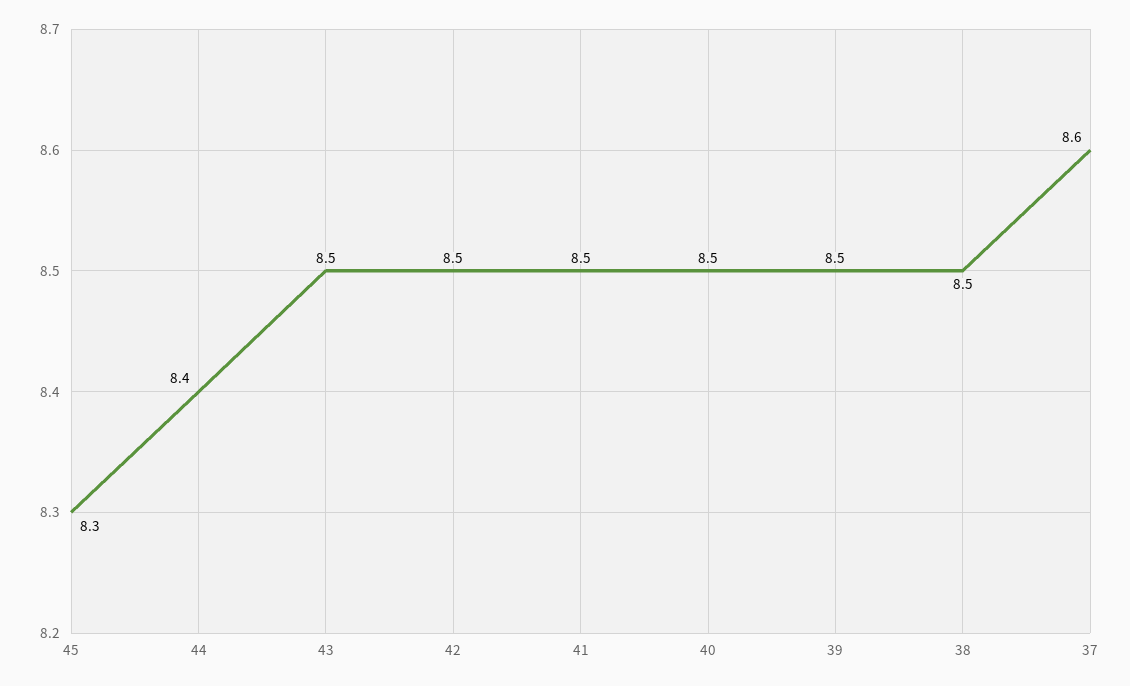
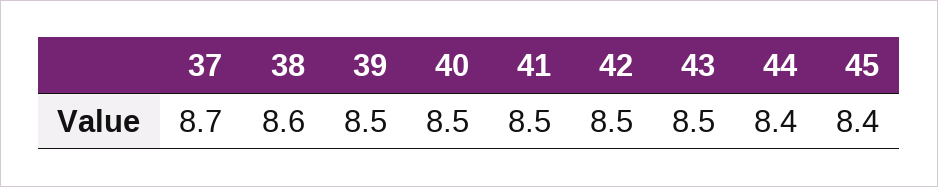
  {
-   "45": 8.3,
+   "45": 8.4,
    "44": 8.4,
    "43": 8.5,
    "42": 8.5,
    "41": 8.5,
    "40": 8.5,
    "39": 8.5,
-   "38": 8.5,
+   "38": 8.6,
-   "37": 8.6
+   "37": 8.7
  }

